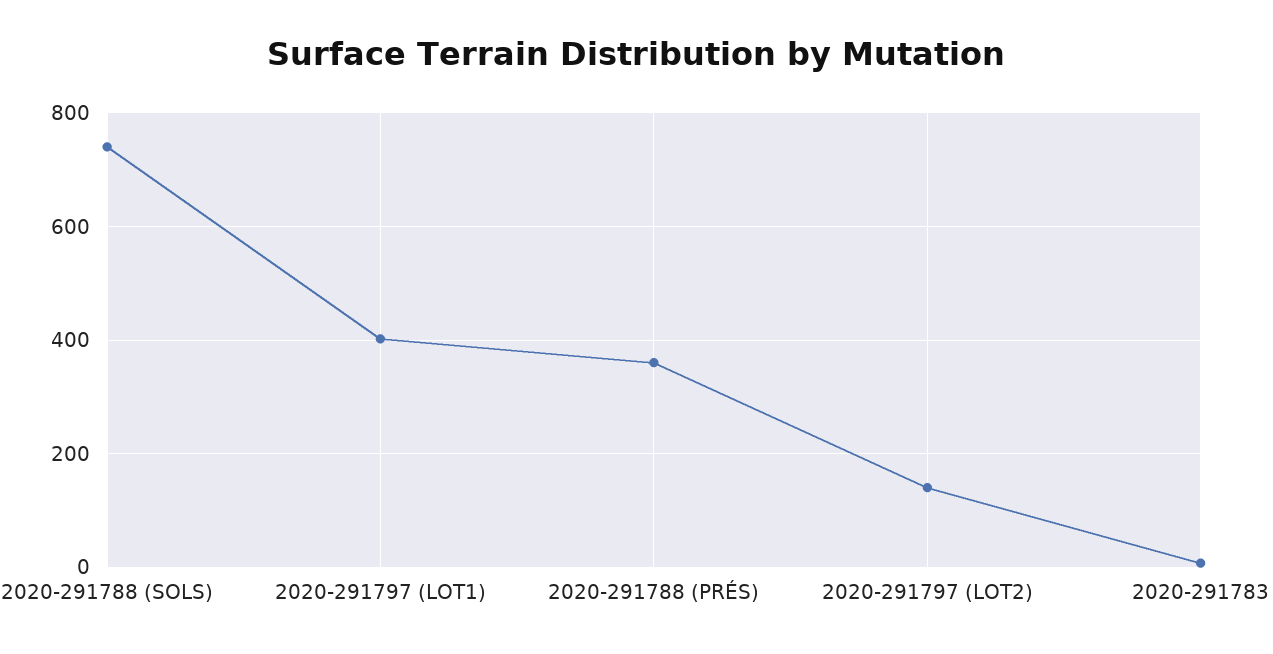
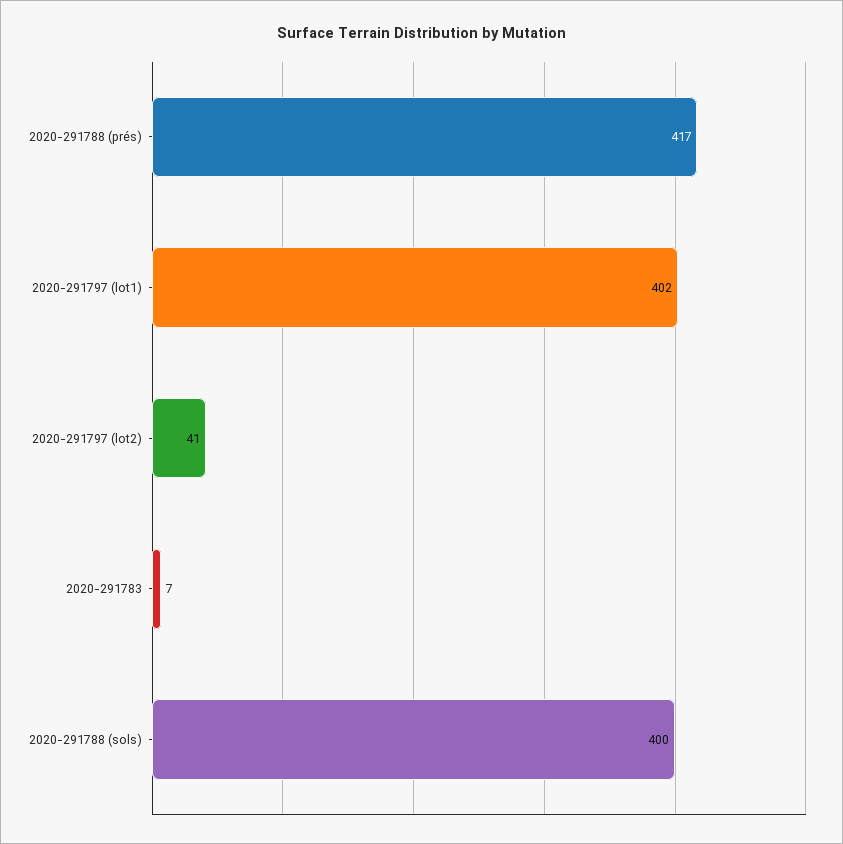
  {
-   "2020-291788 (SOLS)": 740,
+   "2020-291788 (SOLS)": 400,
    "2020-291797 (LOT1)": 402,
-   "2020-291788 (PRÉS)": 360,
+   "2020-291788 (PRÉS)": 417,
-   "2020-291797 (LOT2)": 140,
+   "2020-291797 (LOT2)": 41,
    "2020-291783": 7
  }

